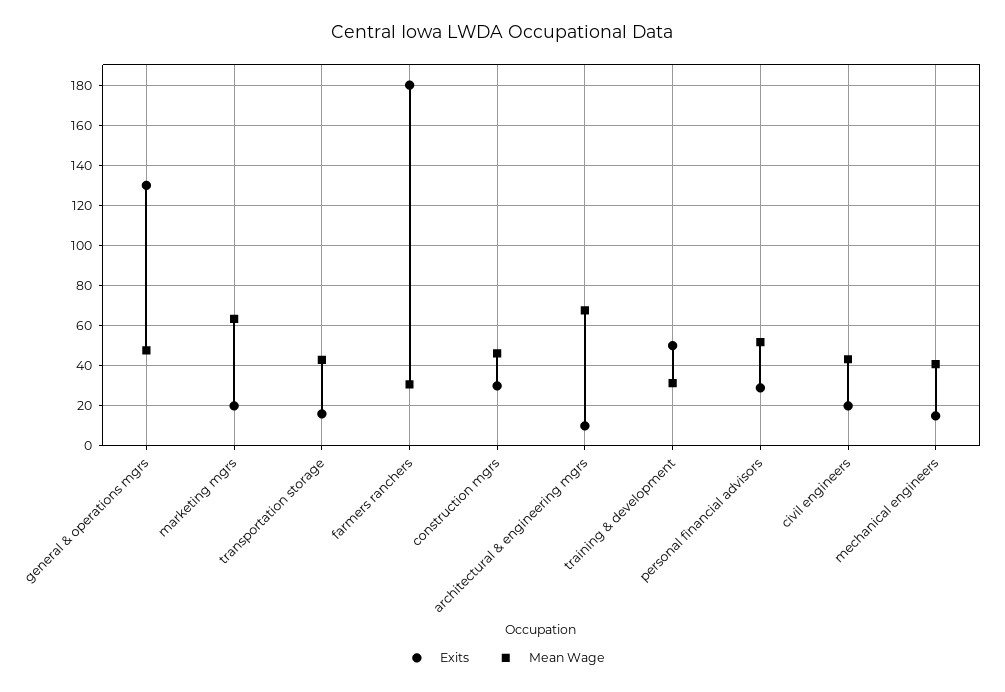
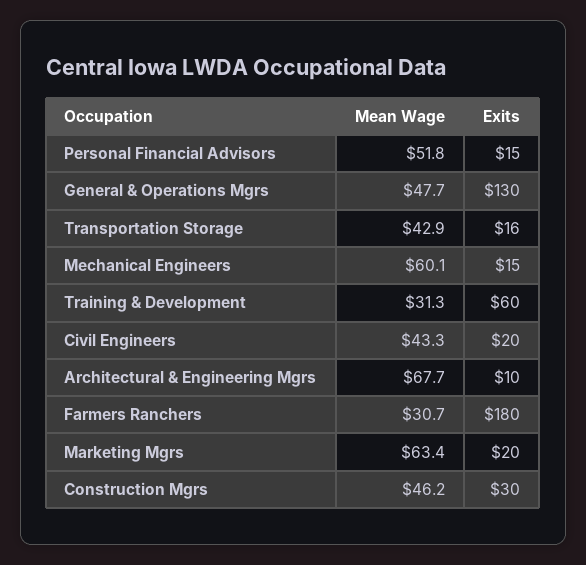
  {
    "Exits": {
      "general & operations mgrs": 130,
      "marketing mgrs": 20,
      "transportation storage": 16,
      "farmers ranchers": 180,
      "construction mgrs": 30,
      "architectural & engineering mgrs": 10,
-     "training & development": 50,
+     "training & development": 60,
-     "personal financial advisors": 30,
+     "personal financial advisors": 15,
      "civil engineers": 20,
      "mechanical engineers": 15
    },
    "Mean Wage": {
      "general & operations mgrs": 47.7,
      "marketing mgrs": 63.4,
      "transportation storage": 42.9,
      "farmers ranchers": 30.7,
      "construction mgrs": 46.2,
      "architectural & engineering mgrs": 67.7,
      "training & development": 31.3,
      "personal financial advisors": 51.8,
      "civil engineers": 43.3,
-     "mechanical engineers": 40
+     "mechanical engineers": 60.1
    }
  }

